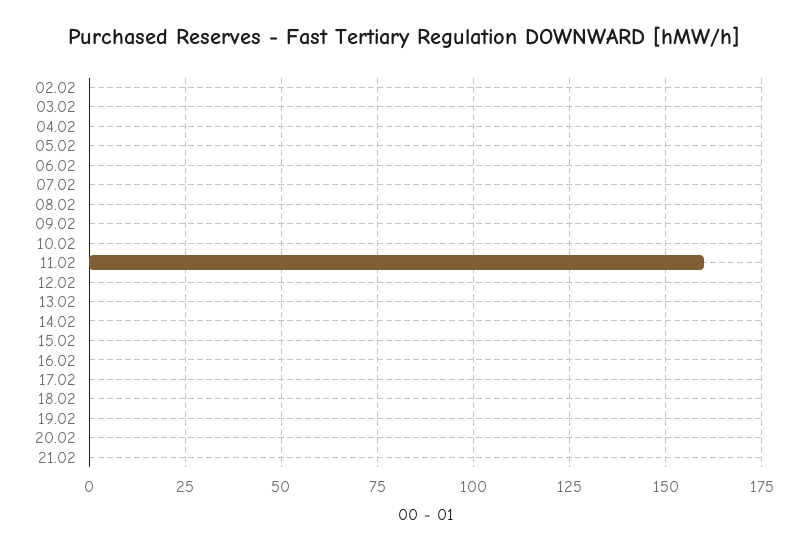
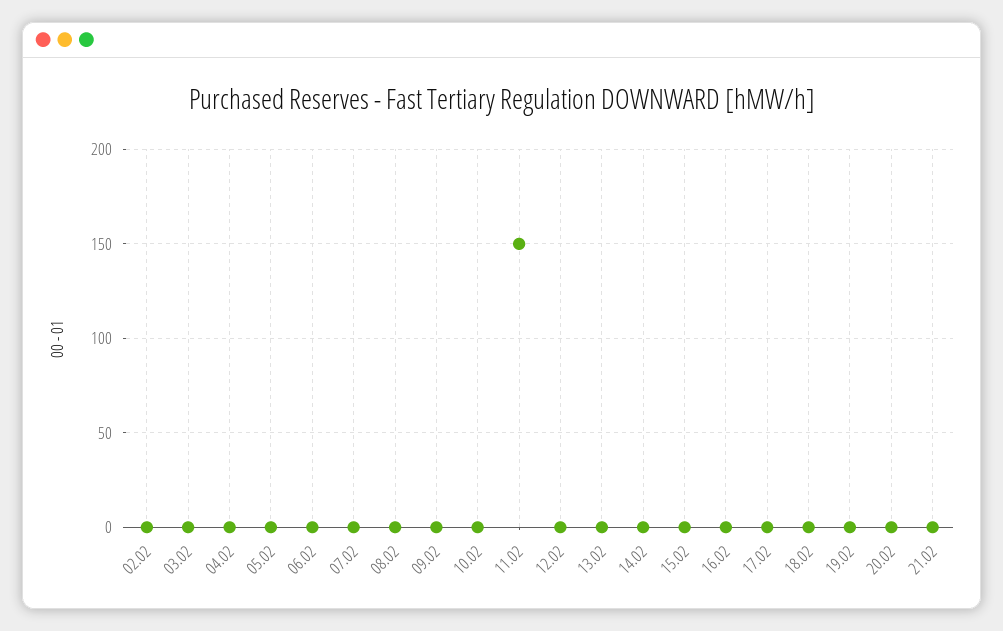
  {
    "02.02": 0,
    "03.02": 0,
    "04.02": 0,
    "05.02": 0,
    "06.02": 0,
    "07.02": 0,
    "08.02": 0,
    "09.02": 0,
    "10.02": 0,
-   "11.02": 160,
+   "11.02": 150,
    "12.02": 0,
    "13.02": 0,
    "14.02": 0,
    "15.02": 0,
    "16.02": 0,
    "17.02": 0,
    "18.02": 0,
    "19.02": 0,
    "20.02": 0,
    "21.02": 0
  }

